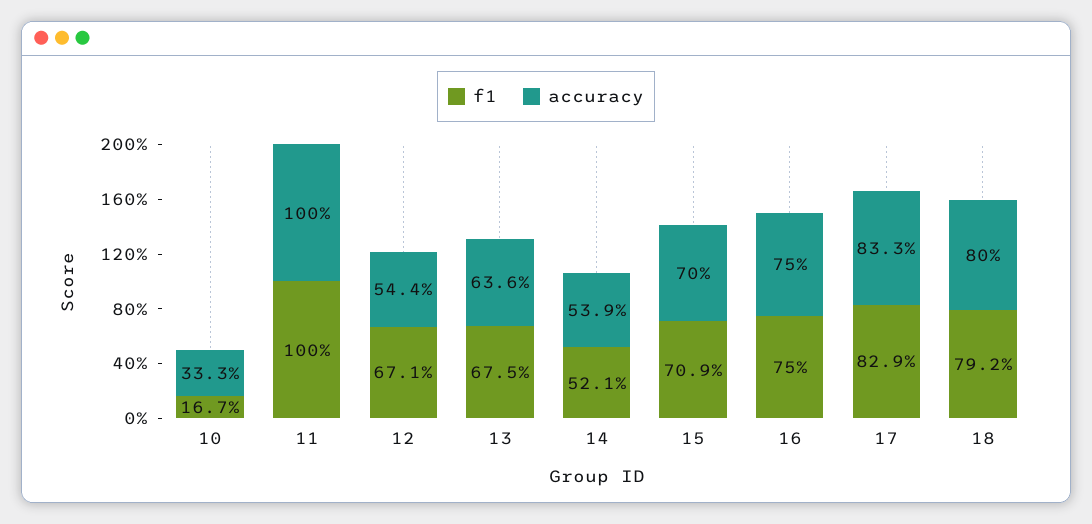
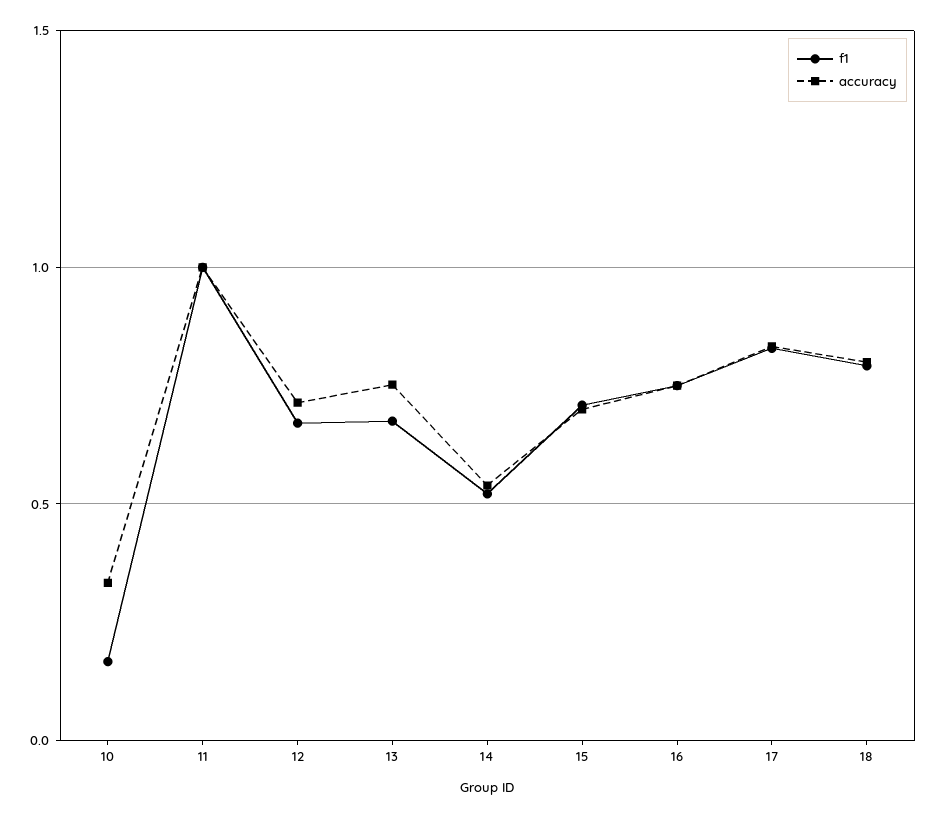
  {
    "f1": {
      "10": 0.167,
      "11": 1,
      "12": 0.671,
      "13": 0.675,
      "14": 0.521,
      "15": 0.709,
      "16": 0.75,
      "17": 0.829,
      "18": 0.792
    },
    "accuracy": {
      "10": 0.333,
      "11": 1,
-     "12": 0.544,
+     "12": 0.7,
-     "13": 0.636,
+     "13": 0.75,
      "14": 0.539,
      "15": 0.7,
      "16": 0.75,
      "17": 0.833,
      "18": 0.8
    }
  }

